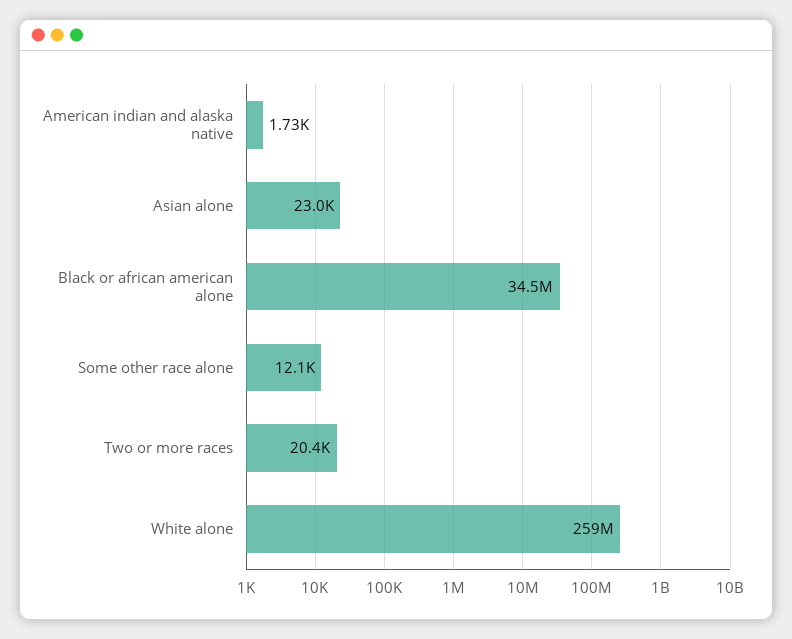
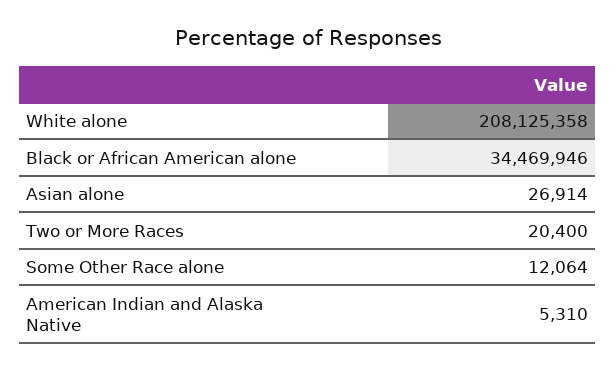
  {
-   "American indian and alaska native": 1730,
+   "American indian and alaska native": 5310,
-   "Asian alone": 23000,
+   "Asian alone": 26914,
    "Black or african american alone": 34469946,
    "Some other race alone": 12064,
    "Two or more races": 20400,
-   "White alone": 259000000
+   "White alone": 208125358
  }

